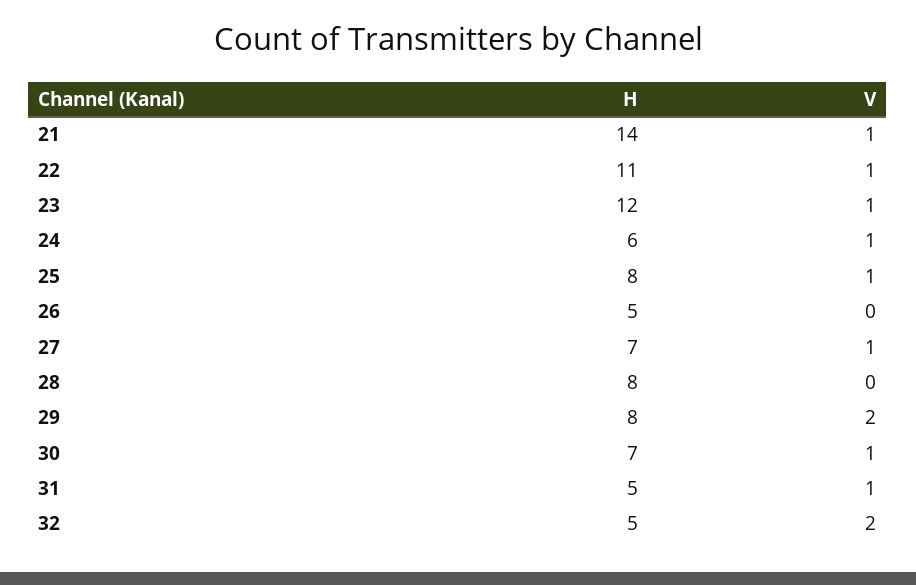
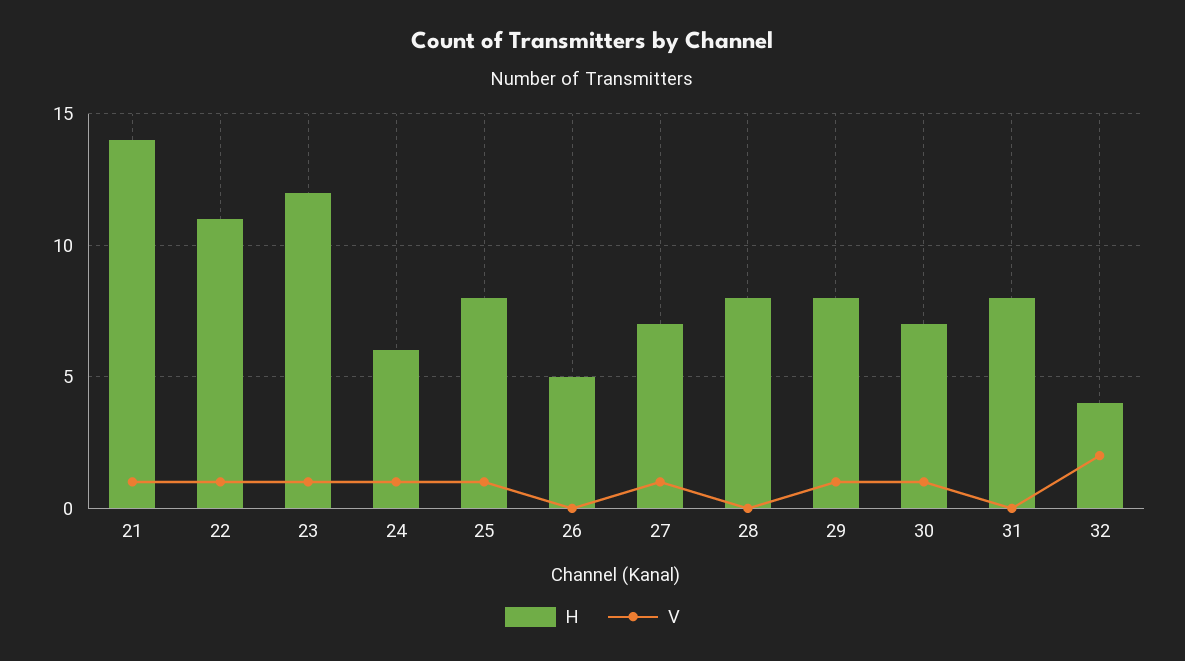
  {
    "H": {
      "21": 14,
      "22": 11,
      "23": 12,
      "24": 6,
      "25": 8,
      "26": 5,
      "27": 7,
      "28": 8,
      "29": 8,
      "30": 7,
-     "31": 5,
+     "31": 8,
-     "32": 5
+     "32": 4
    },
    "V": {
      "21": 1,
      "22": 1,
      "23": 1,
      "24": 1,
      "25": 1,
      "26": 0,
      "27": 1,
      "28": 0,
-     "29": 2,
+     "29": 1,
      "30": 1,
-     "31": 1,
+     "31": 0,
      "32": 2
    }
  }

